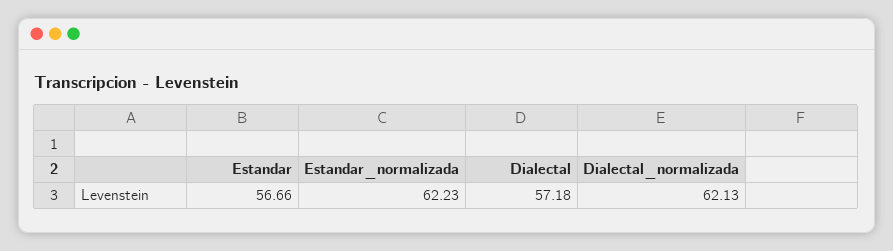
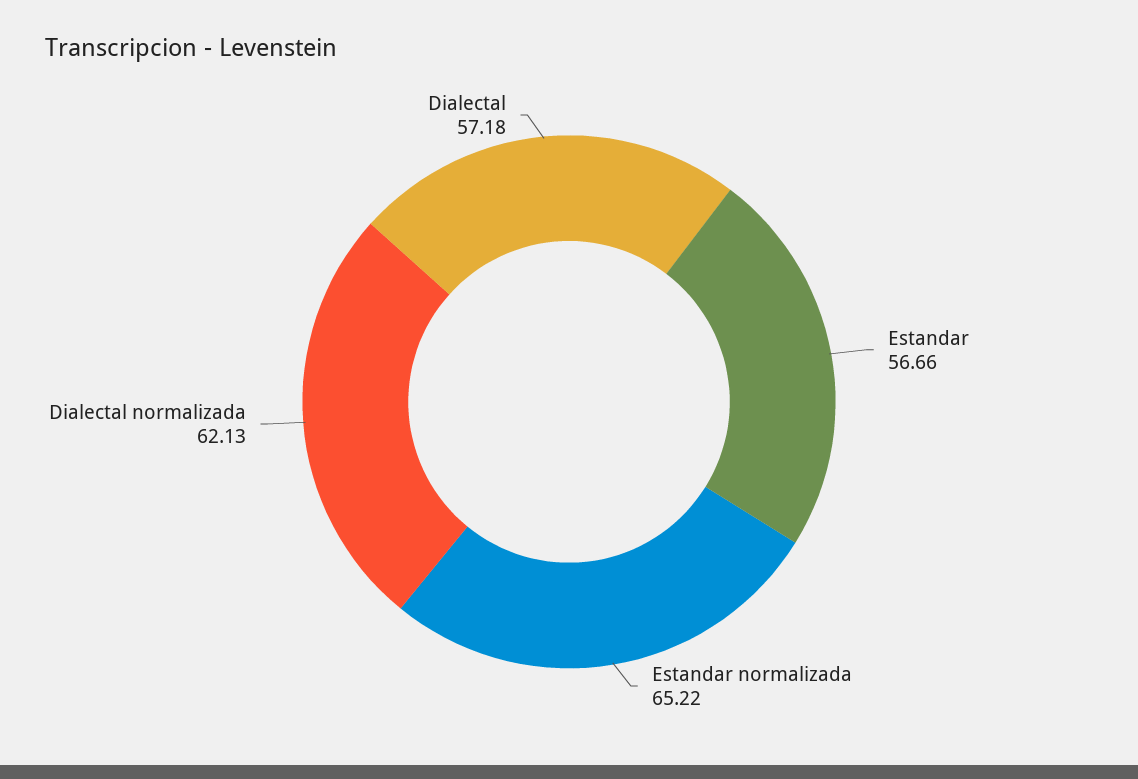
  {
    "Estandar": 56.66,
-   "Estandar_normalizada": 62.23,
+   "Estandar_normalizada": 65.22,
    "Dialectal": 57.18,
    "Dialectal_normalizada": 62.13
  }

